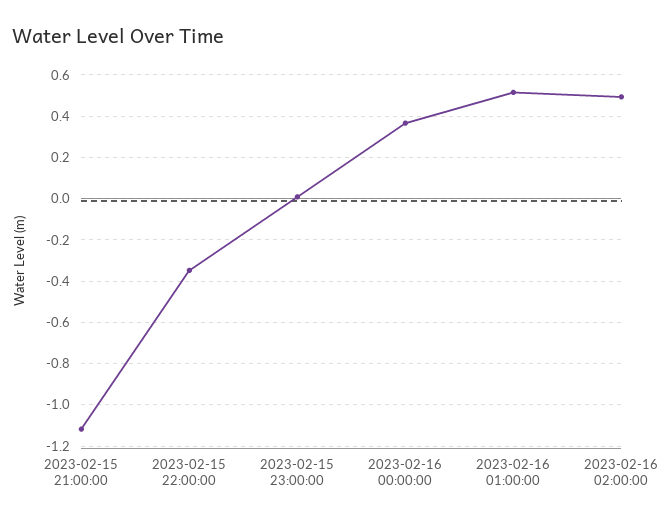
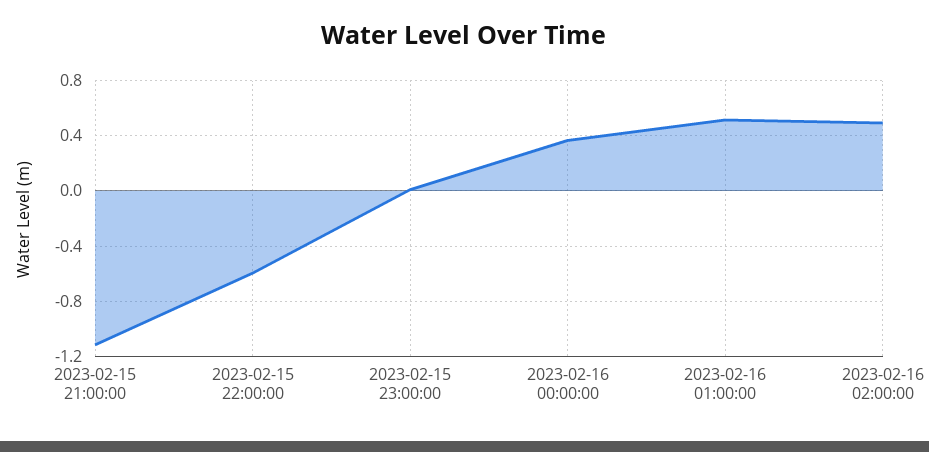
  {
    "2023-02-15 21:00:00": -1.1,
-   "2023-02-15 22:00:00": -0.35,
+   "2023-02-15 22:00:00": -0.6,
    "2023-02-15 23:00:00": 0,
    "2023-02-16 00:00:00": 0.35,
    "2023-02-16 01:00:00": 0.5,
    "2023-02-16 02:00:00": 0.5
  }

